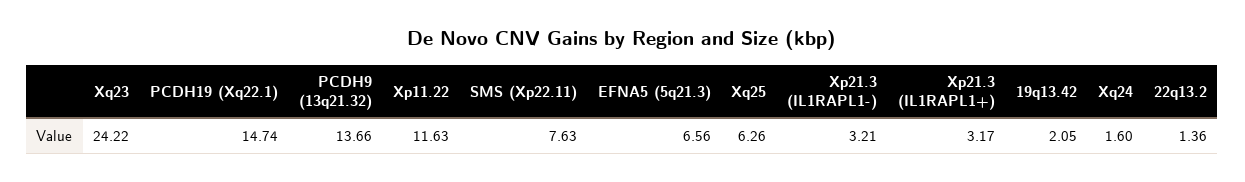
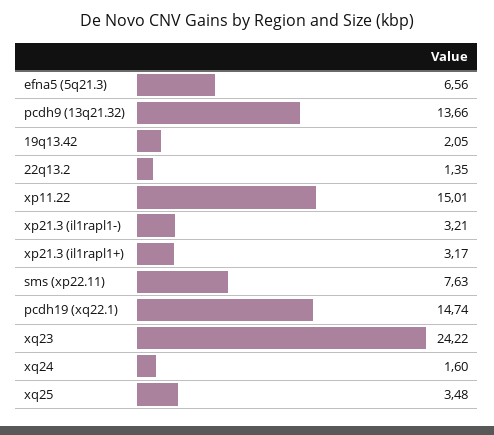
  {
    "Xq23": 24.22,
    "PCDH19 (Xq22.1)": 14.74,
    "PCDH9 (13q21.32)": 13.66,
-   "Xp11.22": 11.63,
+   "Xp11.22": 15.01,
    "SMS (Xp22.11)": 7.63,
    "EFNA5 (5q21.3)": 6.56,
-   "Xq25": 6.26,
+   "Xq25": 3.48,
    "Xp21.3 (IL1RAPL1-)": 3.21,
    "Xp21.3 (IL1RAPL1+)": 3.17,
    "19q13.42": 2.05,
    "Xq24": 1.6,
-   "22q13.2": 1.36
+   "22q13.2": 1.35
  }

